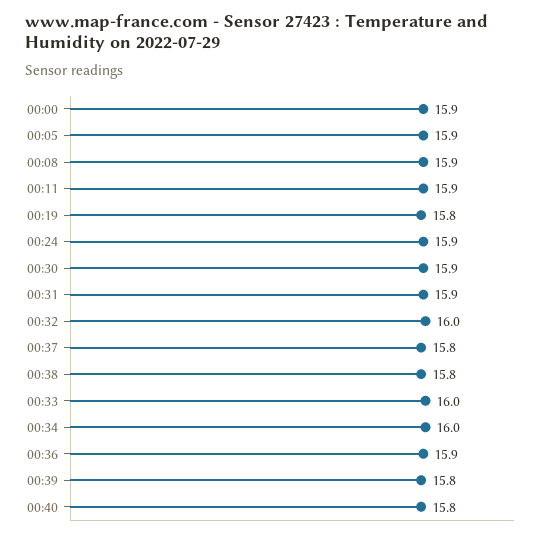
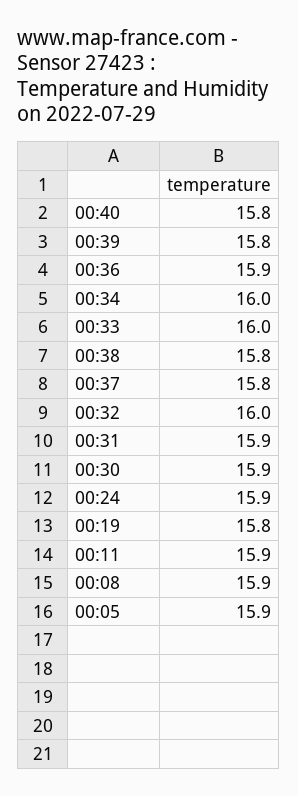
  {
-   "00:00": 15.9,
    "00:05": 15.9,
    "00:08": 15.9,
    "00:11": 15.9,
    "00:19": 15.8,
    "00:24": 15.9,
    "00:30": 15.9,
    "00:31": 15.9,
    "00:32": 16,
    "00:37": 15.8,
    "00:38": 15.8,
    "00:33": 16,
    "00:34": 16,
    "00:36": 15.9,
    "00:39": 15.8,
    "00:40": 15.8
  }

